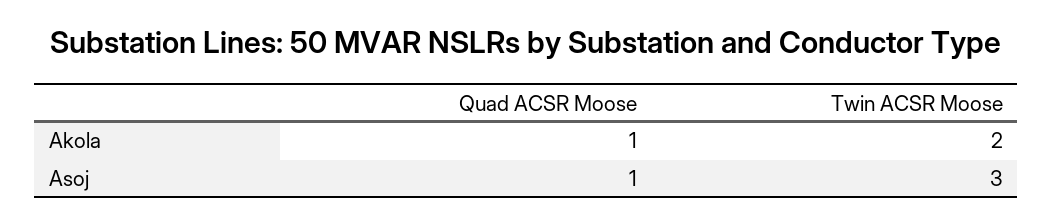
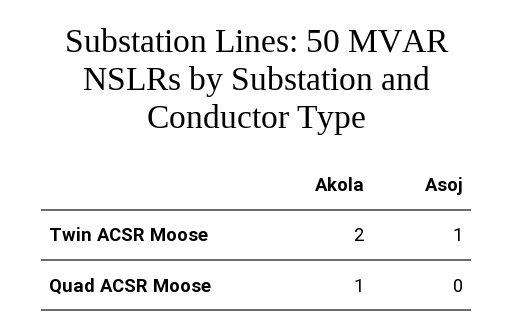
  {
    "Quad ACSR Moose": {
      "Akola": 1,
-     "Asoj": 1
+     "Asoj": 0
    },
    "Twin ACSR Moose": {
      "Akola": 2,
-     "Asoj": 3
+     "Asoj": 1
    }
  }

